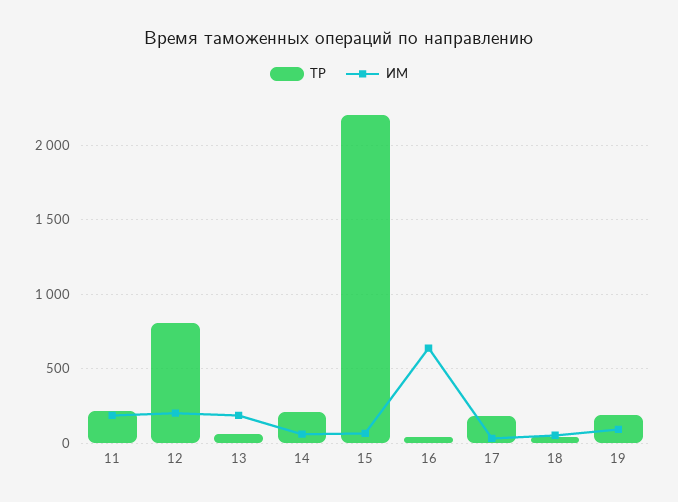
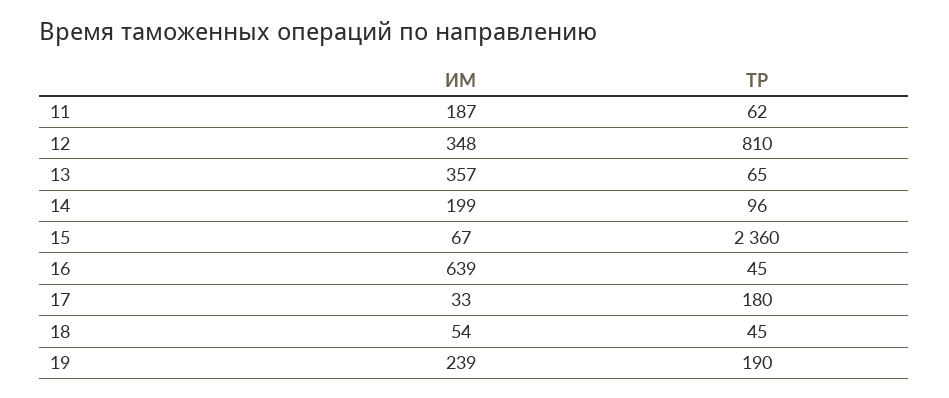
  {
    "ТР": {
-     "11": 200,
+     "11": 62,
      "12": 810,
      "13": 65,
-     "14": 200,
+     "14": 96,
-     "15": 2200,
+     "15": 2360,
      "16": 45,
      "17": 180,
      "18": 45,
      "19": 190
    },
    "ИМ": {
      "11": 187,
-     "12": 200,
+     "12": 348,
-     "13": 200,
+     "13": 357,
-     "14": 50,
+     "14": 199,
      "15": 67,
      "16": 639,
      "17": 33,
      "18": 54,
-     "19": 100
+     "19": 239
    }
  }

